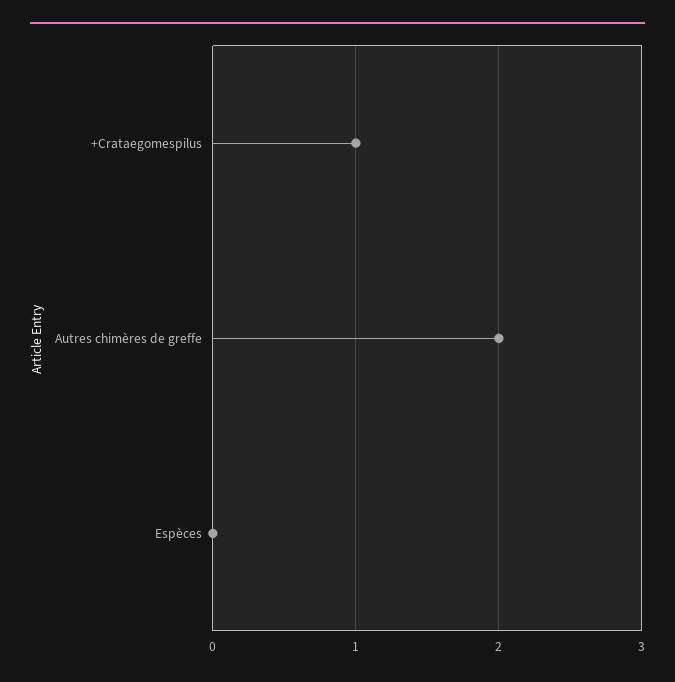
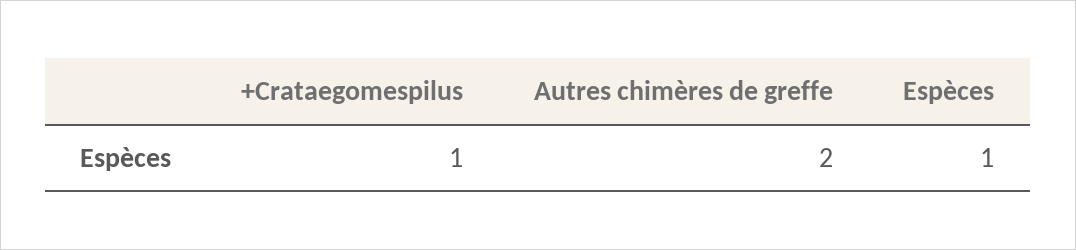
  {
    "+Crataegomespilus": 1,
    "Autres chimères de greffe": 2,
-   "Espèces": 0
+   "Espèces": 1
  }

